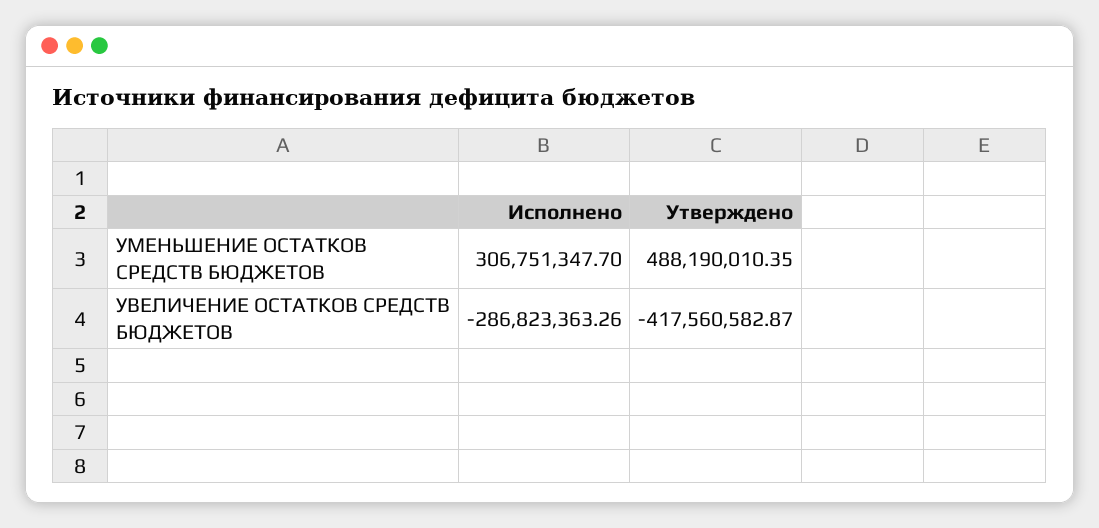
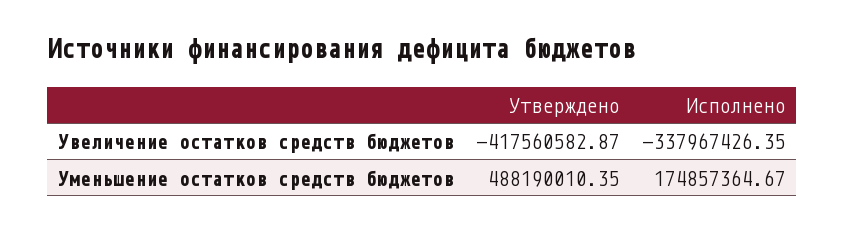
  {
    "Исполнено": {
-     "УМЕНЬШЕНИЕ ОСТАТКОВ СРЕДСТВ БЮДЖЕТОВ": 306751347.7,
+     "УМЕНЬШЕНИЕ ОСТАТКОВ СРЕДСТВ БЮДЖЕТОВ": 174857364.67,
-     "УВЕЛИЧЕНИЕ ОСТАТКОВ СРЕДСТВ БЮДЖЕТОВ": -286823363.26
+     "УВЕЛИЧЕНИЕ ОСТАТКОВ СРЕДСТВ БЮДЖЕТОВ": -337967426.35
    },
    "Утверждено": {
      "УМЕНЬШЕНИЕ ОСТАТКОВ СРЕДСТВ БЮДЖЕТОВ": 488190010.35,
      "УВЕЛИЧЕНИЕ ОСТАТКОВ СРЕДСТВ БЮДЖЕТОВ": -417560582.87
    }
  }

